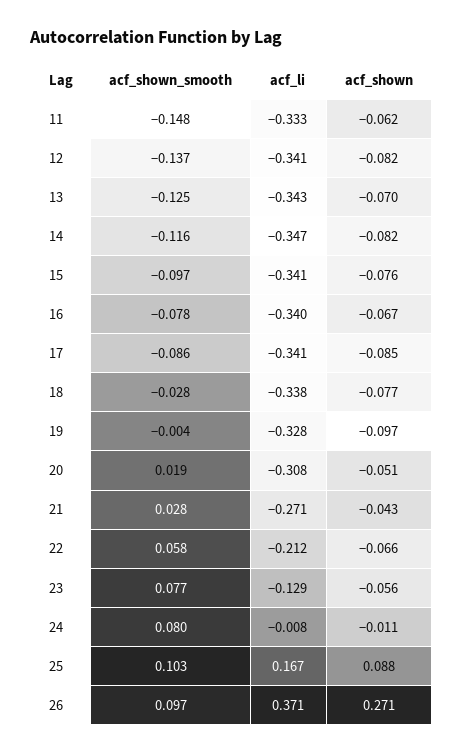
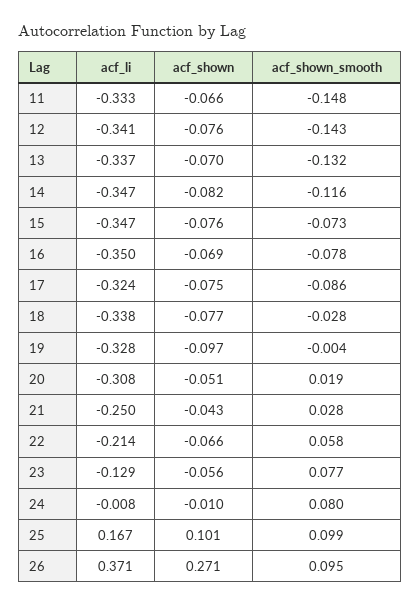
  {
    "acf_shown_smooth": {
      "11": -0.148,
-     "12": -0.137,
+     "12": -0.143,
-     "13": -0.125,
+     "13": -0.132,
      "14": -0.116,
-     "15": -0.097,
+     "15": -0.073,
      "16": -0.078,
      "17": -0.086,
      "18": -0.028,
      "19": -0.004,
      "20": 0.019,
      "21": 0.028,
      "22": 0.058,
      "23": 0.077,
      "24": 0.08,
-     "25": 0.103,
+     "25": 0.099,
-     "26": 0.097
+     "26": 0.095
    },
    "acf_li": {
      "11": -0.333,
      "12": -0.341,
-     "13": -0.343,
+     "13": -0.337,
      "14": -0.347,
-     "15": -0.341,
+     "15": -0.347,
-     "16": -0.34,
+     "16": -0.35,
-     "17": -0.341,
+     "17": -0.324,
      "18": -0.338,
      "19": -0.328,
      "20": -0.308,
-     "21": -0.271,
+     "21": -0.25,
-     "22": -0.212,
+     "22": -0.214,
      "23": -0.129,
      "24": -0.008,
      "25": 0.167,
      "26": 0.371
    },
    "acf_shown": {
-     "11": -0.062,
+     "11": -0.066,
-     "12": -0.082,
+     "12": -0.076,
      "13": -0.07,
      "14": -0.082,
      "15": -0.076,
-     "16": -0.067,
+     "16": -0.069,
-     "17": -0.085,
+     "17": -0.075,
      "18": -0.077,
      "19": -0.097,
      "20": -0.051,
      "21": -0.043,
      "22": -0.066,
      "23": -0.056,
-     "24": -0.011,
+     "24": -0.01,
-     "25": 0.088,
+     "25": 0.101,
      "26": 0.271
    }
  }

